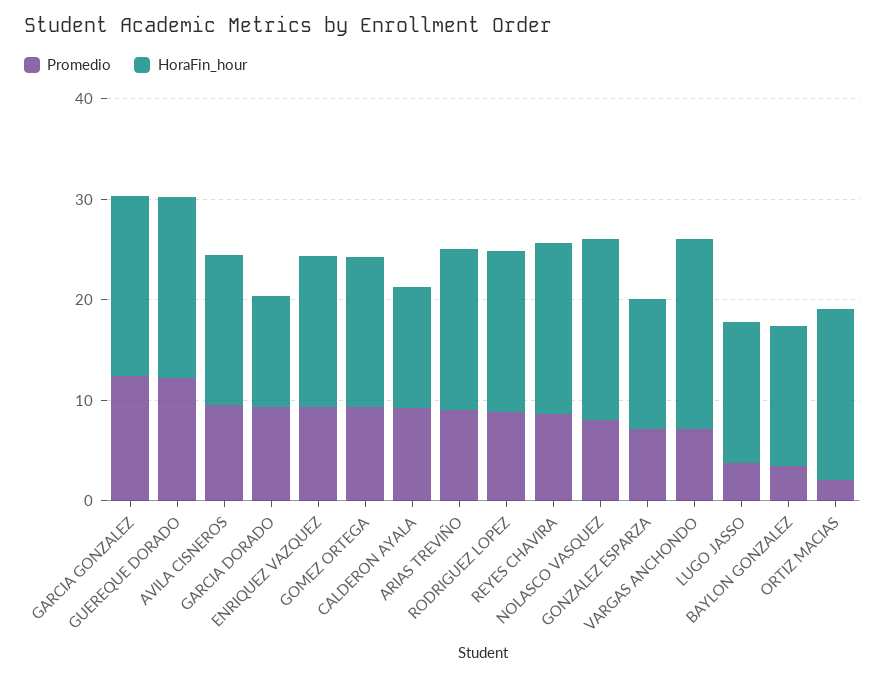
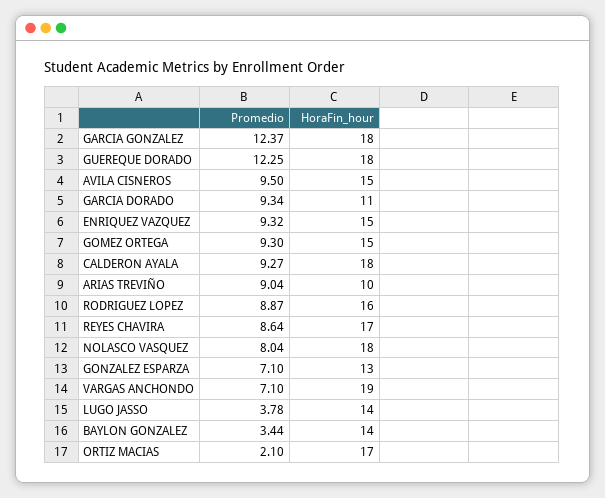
  {
    "Promedio": {
      "GARCIA GONZALEZ": 12.37,
      "GUEREQUE DORADO": 12.25,
      "AVILA CISNEROS": 9.5,
      "GARCIA DORADO": 9.34,
      "ENRIQUEZ VAZQUEZ": 9.32,
      "GOMEZ ORTEGA": 9.3,
      "CALDERON AYALA": 9.27,
      "ARIAS TREVIÑO": 9.04,
      "RODRIGUEZ LOPEZ": 8.87,
      "REYES CHAVIRA": 8.64,
      "NOLASCO VASQUEZ": 8.04,
      "GONZALEZ ESPARZA": 7.1,
      "VARGAS ANCHONDO": 7.1,
      "LUGO JASSO": 3.78,
      "BAYLON GONZALEZ": 3.44,
      "ORTIZ MACIAS": 2.1
    },
    "HoraFin_hour": {
      "GARCIA GONZALEZ": 18,
      "GUEREQUE DORADO": 18,
      "AVILA CISNEROS": 15,
      "GARCIA DORADO": 11,
      "ENRIQUEZ VAZQUEZ": 15,
      "GOMEZ ORTEGA": 15,
-     "CALDERON AYALA": 12,
+     "CALDERON AYALA": 18,
-     "ARIAS TREVIÑO": 16,
+     "ARIAS TREVIÑO": 10,
      "RODRIGUEZ LOPEZ": 16,
      "REYES CHAVIRA": 17,
      "NOLASCO VASQUEZ": 18,
      "GONZALEZ ESPARZA": 13,
      "VARGAS ANCHONDO": 19,
      "LUGO JASSO": 14,
      "BAYLON GONZALEZ": 14,
      "ORTIZ MACIAS": 17
    }
  }

